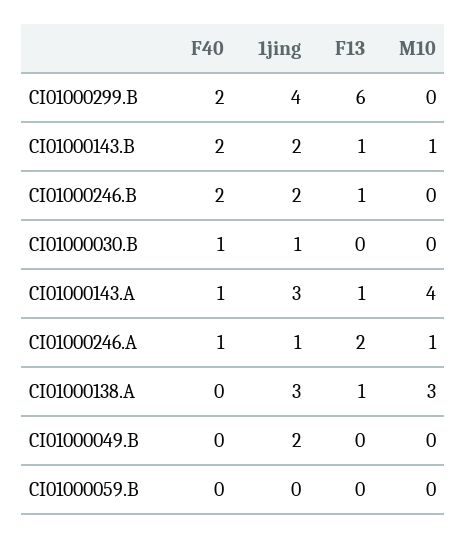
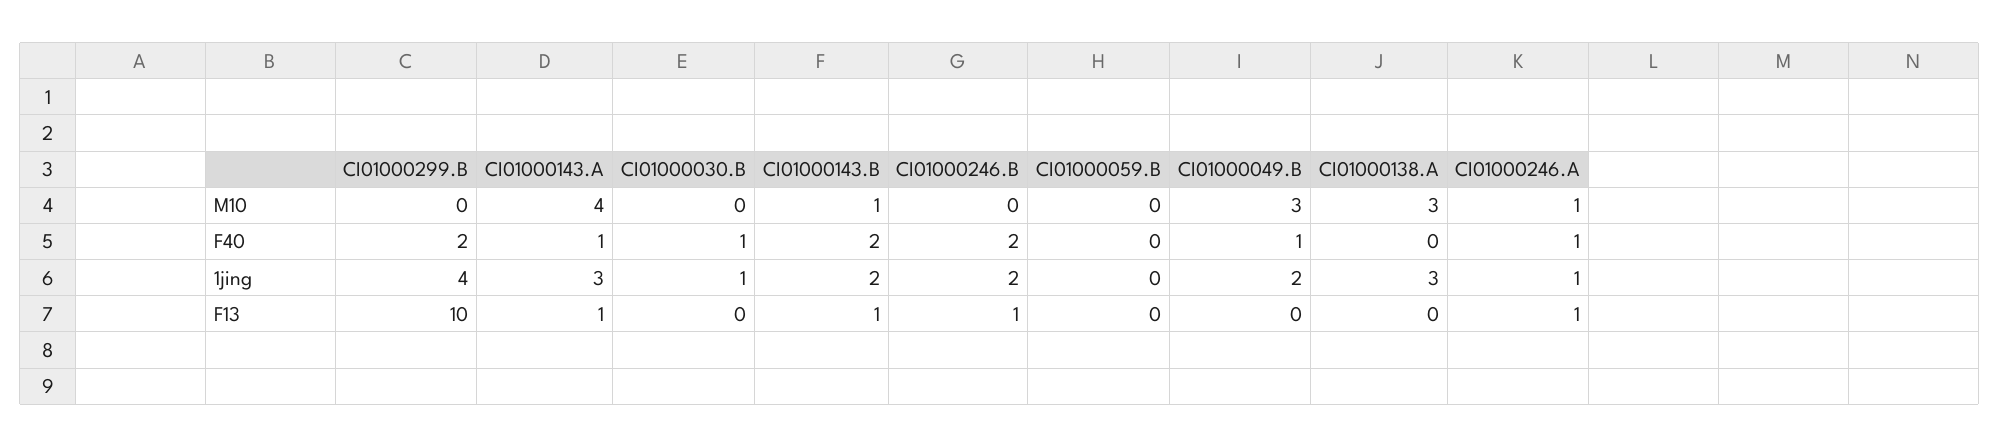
  {
    "F40": {
      "CI01000299.B": 2,
      "CI01000143.B": 2,
      "CI01000246.B": 2,
      "CI01000030.B": 1,
      "CI01000143.A": 1,
      "CI01000246.A": 1,
      "CI01000138.A": 0,
-     "CI01000049.B": 0,
+     "CI01000049.B": 1,
      "CI01000059.B": 0
    },
    "1jing": {
      "CI01000299.B": 4,
      "CI01000143.B": 2,
      "CI01000246.B": 2,
      "CI01000030.B": 1,
      "CI01000143.A": 3,
      "CI01000246.A": 1,
      "CI01000138.A": 3,
      "CI01000049.B": 2,
      "CI01000059.B": 0
    },
    "F13": {
-     "CI01000299.B": 6,
+     "CI01000299.B": 10,
      "CI01000143.B": 1,
      "CI01000246.B": 1,
      "CI01000030.B": 0,
      "CI01000143.A": 1,
-     "CI01000246.A": 2,
+     "CI01000246.A": 1,
-     "CI01000138.A": 1,
+     "CI01000138.A": 0,
      "CI01000049.B": 0,
      "CI01000059.B": 0
    },
    "M10": {
      "CI01000299.B": 0,
      "CI01000143.B": 1,
      "CI01000246.B": 0,
      "CI01000030.B": 0,
      "CI01000143.A": 4,
      "CI01000246.A": 1,
      "CI01000138.A": 3,
-     "CI01000049.B": 0,
+     "CI01000049.B": 3,
      "CI01000059.B": 0
    }
  }

